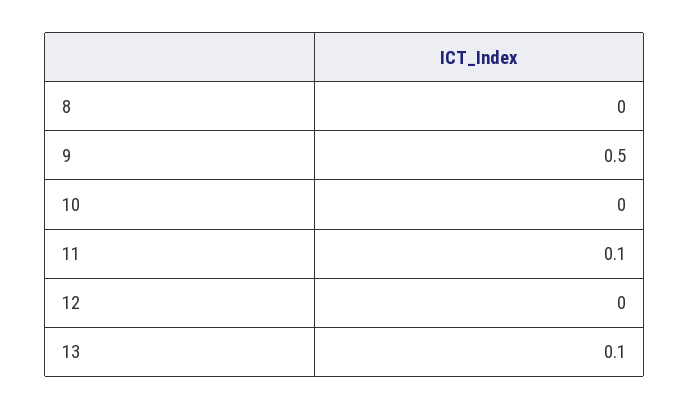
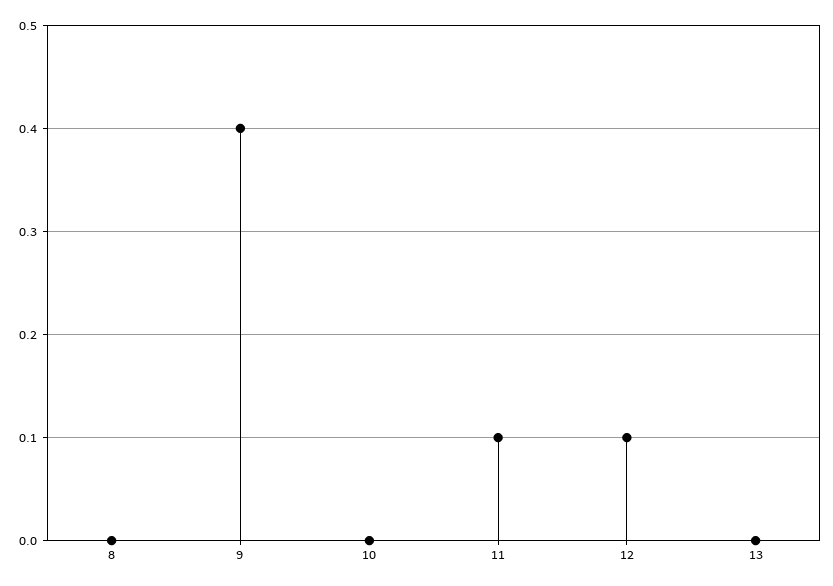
  {
    "8": 0,
-   "9": 0.5,
+   "9": 0.4,
    "10": 0,
    "11": 0.1,
-   "12": 0,
+   "12": 0.1,
-   "13": 0.1
+   "13": 0
  }

